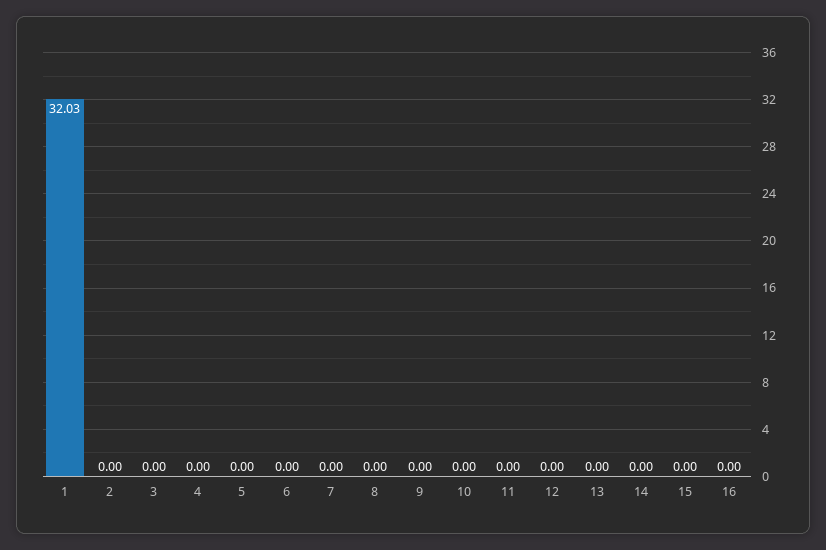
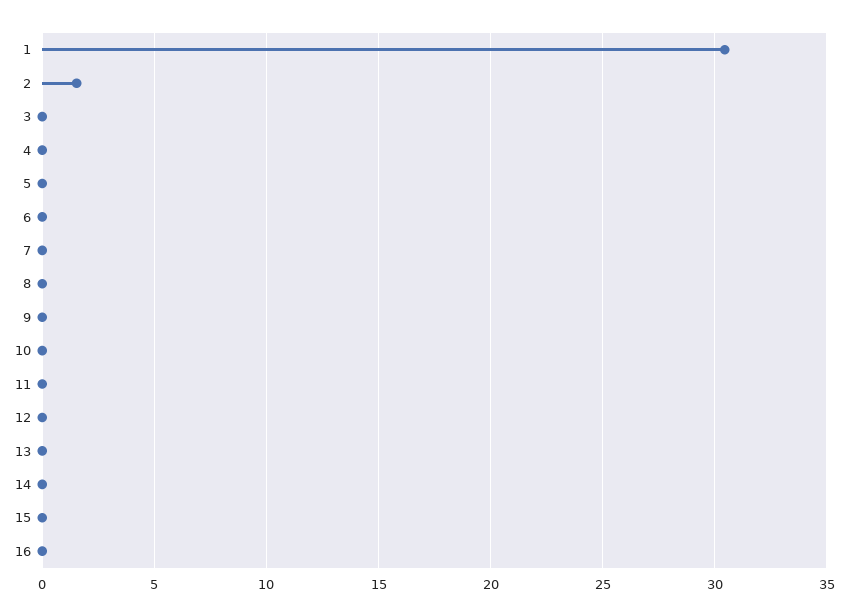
  {
-   "1": 32.03,
+   "1": 30.5,
-   "2": 0,
+   "2": 1.5,
    "3": 0,
    "4": 0,
    "5": 0,
    "6": 0,
    "7": 0,
    "8": 0,
    "9": 0,
    "10": 0,
    "11": 0,
    "12": 0,
    "13": 0,
    "14": 0,
    "15": 0,
    "16": 0
  }

